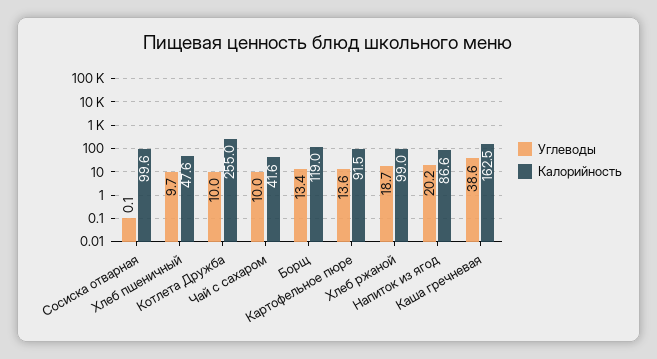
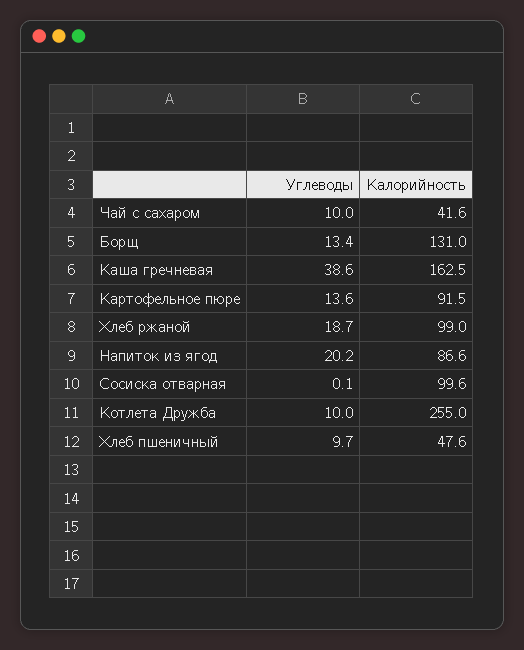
  {
    "Углеводы": {
      "Сосиска отварная": 0.1,
      "Хлеб пшеничный": 9.7,
      "Котлета Дружба": 10,
      "Чай с сахаром": 10,
      "Борщ": 13.4,
      "Картофельное пюре": 13.6,
      "Хлеб ржаной": 18.7,
      "Напиток из ягод": 20.2,
      "Каша гречневая": 38.6
    },
    "Калорийность": {
      "Сосиска отварная": 99.6,
      "Хлеб пшеничный": 47.6,
      "Котлета Дружба": 255,
      "Чай с сахаром": 41.6,
-     "Борщ": 119,
+     "Борщ": 131,
      "Картофельное пюре": 91.5,
      "Хлеб ржаной": 99,
      "Напиток из ягод": 86.6,
      "Каша гречневая": 162.5
    }
  }

